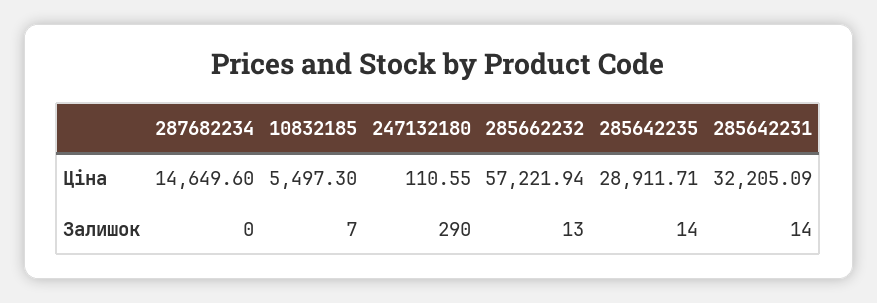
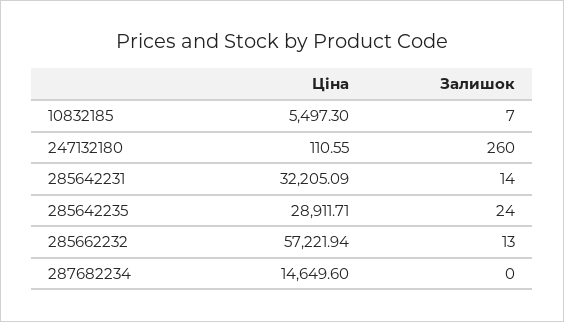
  {
    "287682234": {
      "Ціна": 14649.6,
      "Залишок": 0
    },
    "10832185": {
      "Ціна": 5497.3,
      "Залишок": 7
    },
    "247132180": {
      "Ціна": 110.55,
-     "Залишок": 290
+     "Залишок": 260
    },
    "285662232": {
      "Ціна": 57221.94,
      "Залишок": 13
    },
    "285642235": {
      "Ціна": 28911.71,
-     "Залишок": 14
+     "Залишок": 24
    },
    "285642231": {
      "Ціна": 32205.09,
      "Залишок": 14
    }
  }

